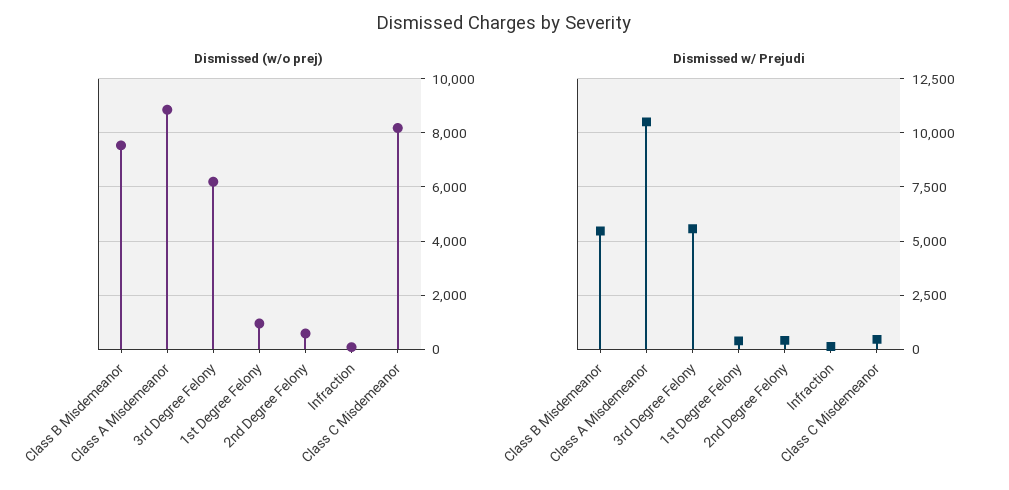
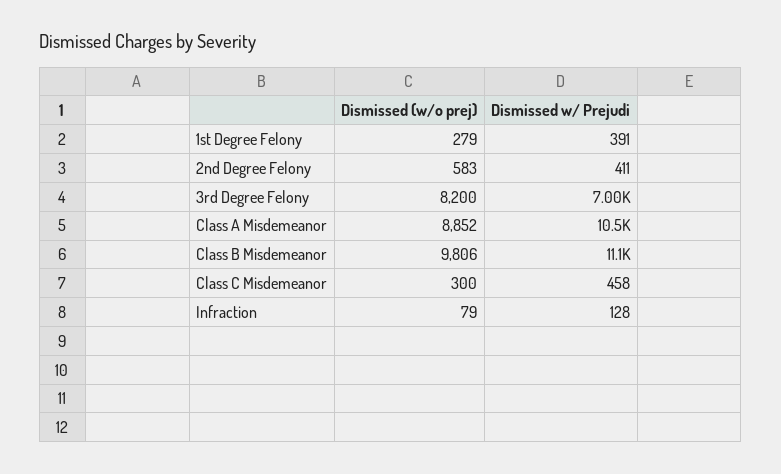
  {
    "Dismissed (w/o prej)": {
-     "Class B Misdemeanor": 7500,
+     "Class B Misdemeanor": 9806,
      "Class A Misdemeanor": 8852,
-     "3rd Degree Felony": 6250,
+     "3rd Degree Felony": 8200,
-     "1st Degree Felony": 1000,
+     "1st Degree Felony": 279,
      "2nd Degree Felony": 583,
      "Infraction": 79,
-     "Class C Misdemeanor": 8250
+     "Class C Misdemeanor": 300
    },
    "Dismissed w/ Prejudi": {
-     "Class B Misdemeanor": 5500,
+     "Class B Misdemeanor": 11100,
      "Class A Misdemeanor": 10500,
-     "3rd Degree Felony": 5500,
+     "3rd Degree Felony": 7000,
      "1st Degree Felony": 391,
      "2nd Degree Felony": 411,
      "Infraction": 128,
      "Class C Misdemeanor": 458
    }
  }

